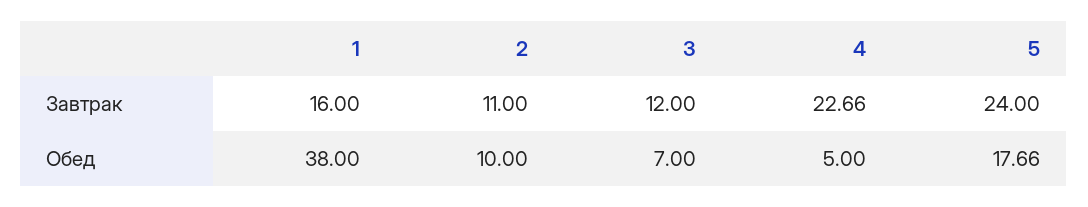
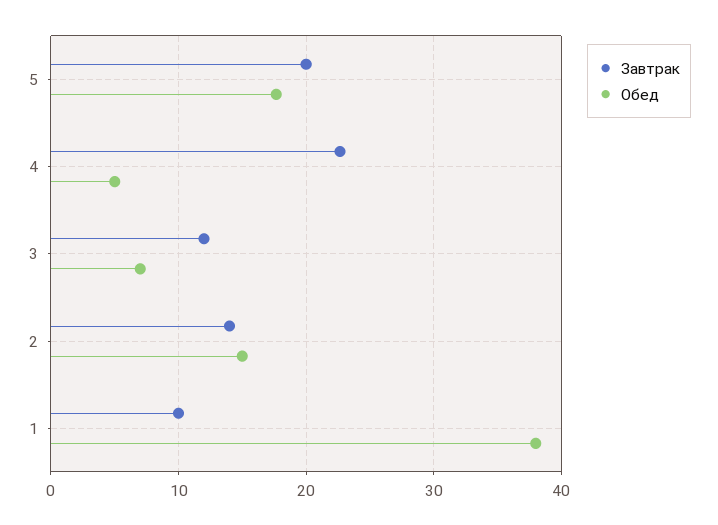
  {
    "Завтрак": {
-     "1": 16,
+     "1": 10,
-     "2": 11,
+     "2": 14,
      "3": 12,
      "4": 22.66,
-     "5": 24
+     "5": 20
    },
    "Обед": {
      "1": 38,
-     "2": 10,
+     "2": 15,
      "3": 7,
      "4": 5,
      "5": 17.66
    }
  }

